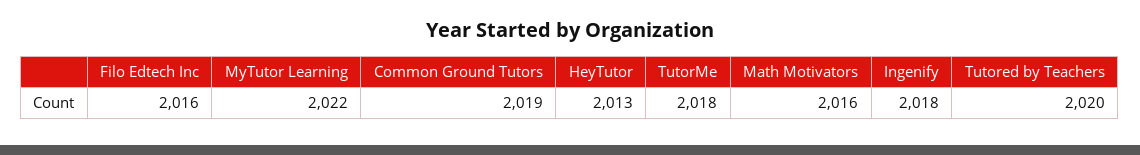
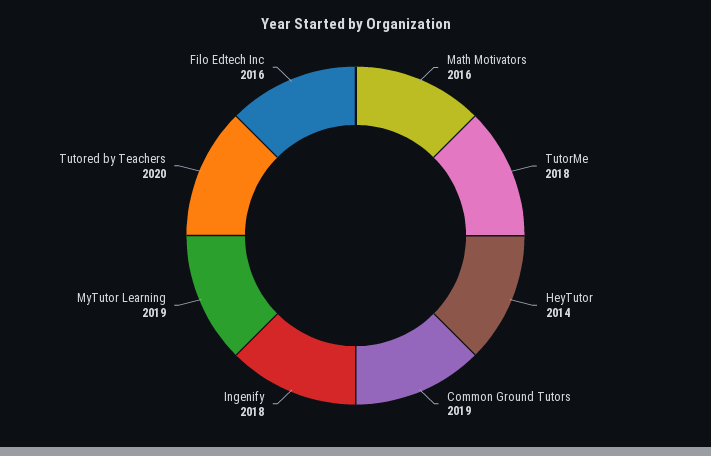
  {
    "Filo Edtech Inc": 2016,
-   "MyTutor Learning": 2022,
+   "MyTutor Learning": 2019,
    "Common Ground Tutors": 2019,
-   "HeyTutor": 2013,
+   "HeyTutor": 2014,
    "TutorMe": 2018,
    "Math Motivators": 2016,
    "Ingenify": 2018,
    "Tutored by Teachers": 2020
  }

